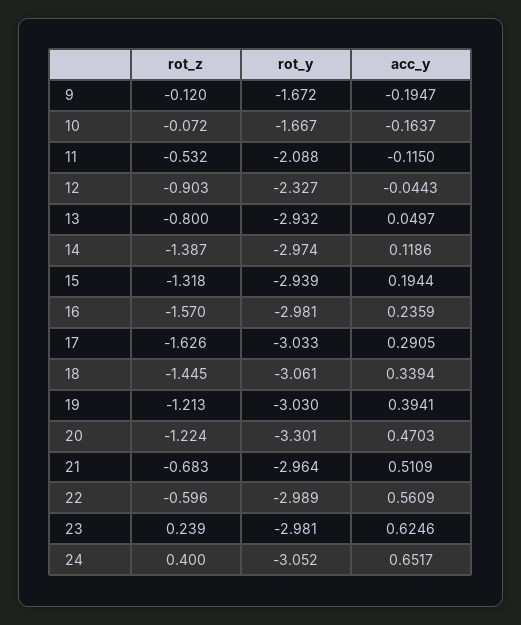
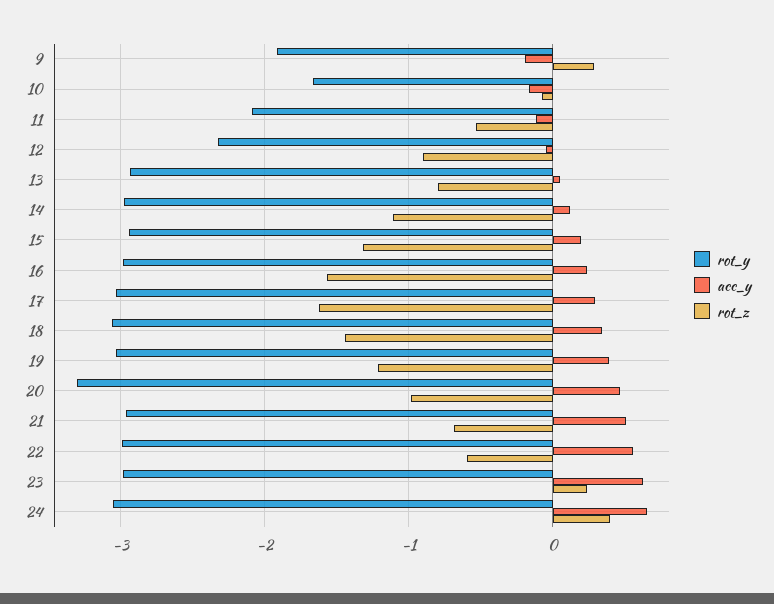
  {
    "rot_z": {
-     "9": -0.12,
+     "9": 0.3,
      "10": -0.072,
      "11": -0.532,
      "12": -0.903,
      "13": -0.8,
-     "14": -1.387,
+     "14": -1.1,
      "15": -1.318,
      "16": -1.57,
      "17": -1.626,
      "18": -1.445,
      "19": -1.213,
-     "20": -1.224,
+     "20": -1,
      "21": -0.683,
      "22": -0.596,
      "23": 0.239,
      "24": 0.4
    },
    "rot_y": {
-     "9": -1.672,
+     "9": -1.9,
      "10": -1.667,
      "11": -2.088,
      "12": -2.327,
      "13": -2.932,
      "14": -2.974,
      "15": -2.939,
      "16": -2.981,
      "17": -3.033,
      "18": -3.061,
      "19": -3.03,
      "20": -3.301,
      "21": -2.964,
      "22": -2.989,
      "23": -2.981,
      "24": -3.052
    },
    "acc_y": {
      "9": -0.1947,
      "10": -0.1637,
      "11": -0.115,
      "12": -0.0443,
      "13": 0.0497,
      "14": 0.1186,
      "15": 0.1944,
      "16": 0.2359,
      "17": 0.2905,
      "18": 0.3394,
      "19": 0.3941,
      "20": 0.4703,
      "21": 0.5109,
      "22": 0.5609,
      "23": 0.6246,
      "24": 0.6517
    }
  }

